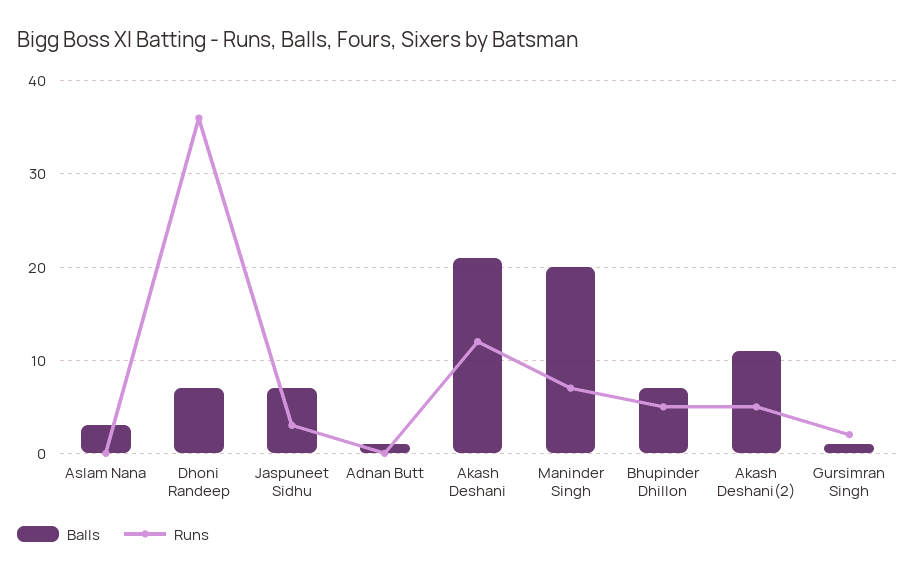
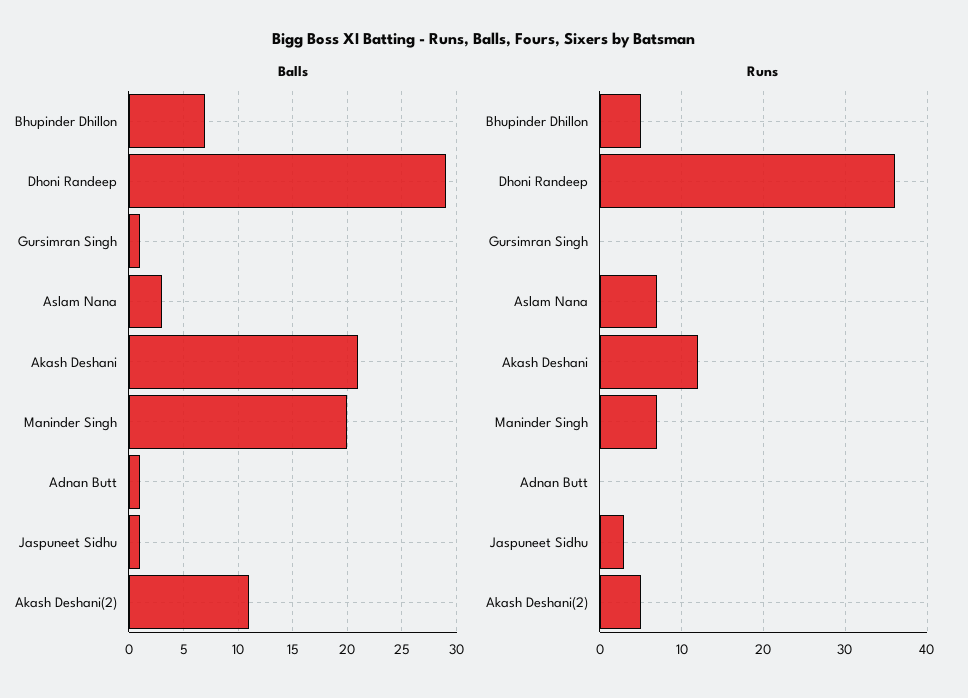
  {
    "Balls": {
      "Aslam Nana": 3,
-     "Dhoni Randeep": 7,
+     "Dhoni Randeep": 29,
-     "Jaspuneet Sidhu": 7,
+     "Jaspuneet Sidhu": 1,
      "Adnan Butt": 1,
      "Akash Deshani": 21,
      "Maninder Singh": 20,
      "Bhupinder Dhillon": 7,
      "Akash Deshani(2)": 11,
      "Gursimran Singh": 1
    },
    "Runs": {
-     "Aslam Nana": 0,
+     "Aslam Nana": 7,
      "Dhoni Randeep": 36,
      "Jaspuneet Sidhu": 3,
      "Adnan Butt": 0,
      "Akash Deshani": 12,
      "Maninder Singh": 7,
      "Bhupinder Dhillon": 5,
      "Akash Deshani(2)": 5,
-     "Gursimran Singh": 2
+     "Gursimran Singh": 0
    }
  }

